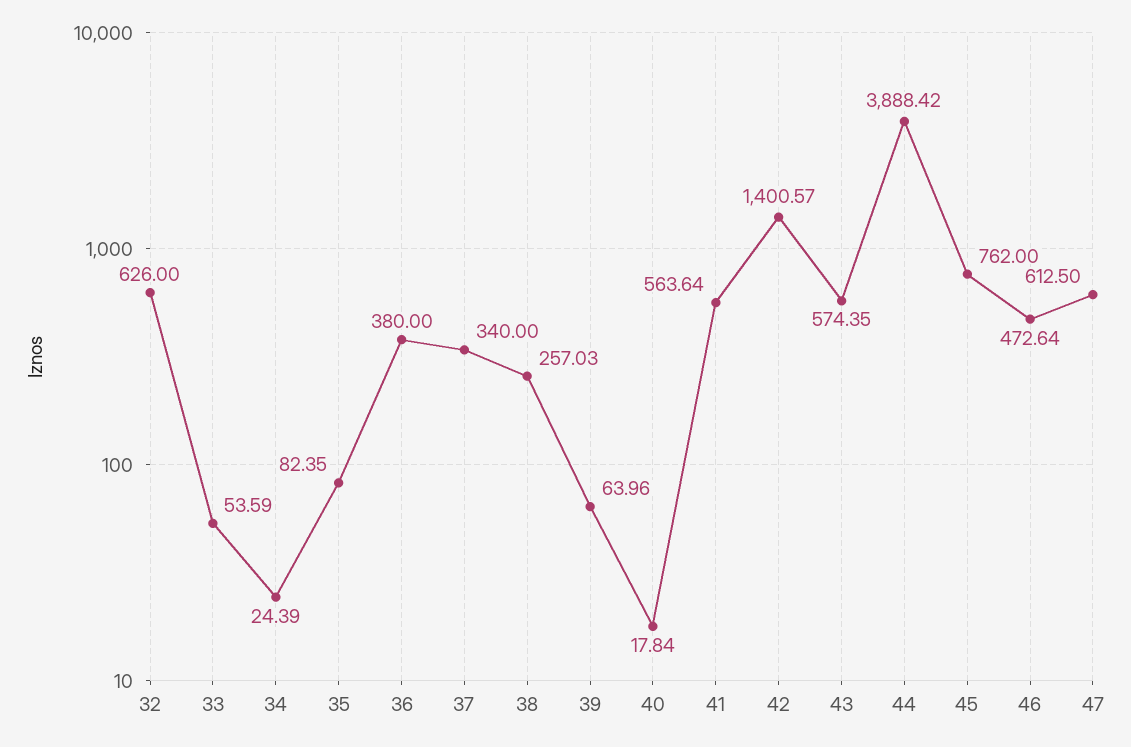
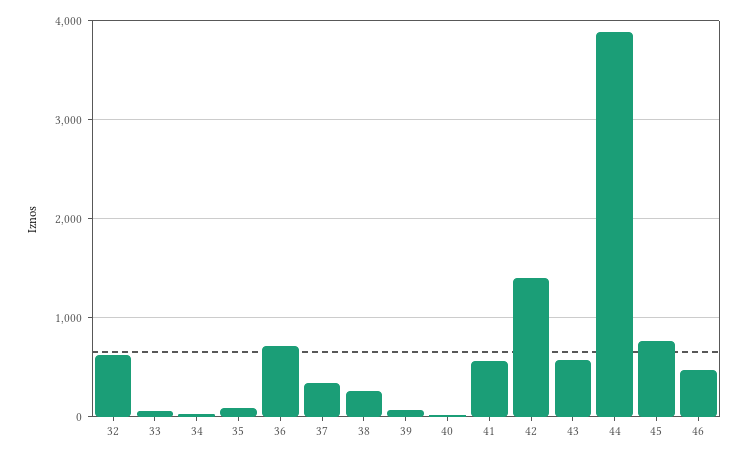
  {
    "32": 626,
    "33": 53.59,
    "34": 24.39,
    "35": 82.35,
-   "36": 380,
+   "36": 700,
    "37": 340,
    "38": 257.03,
    "39": 63.96,
    "40": 17.84,
    "41": 563.64,
    "42": 1400.57,
    "43": 574.35,
    "44": 3888.42,
    "45": 762,
-   "46": 472.64,
+   "46": 472.64
-   "47": 612.5
  }

